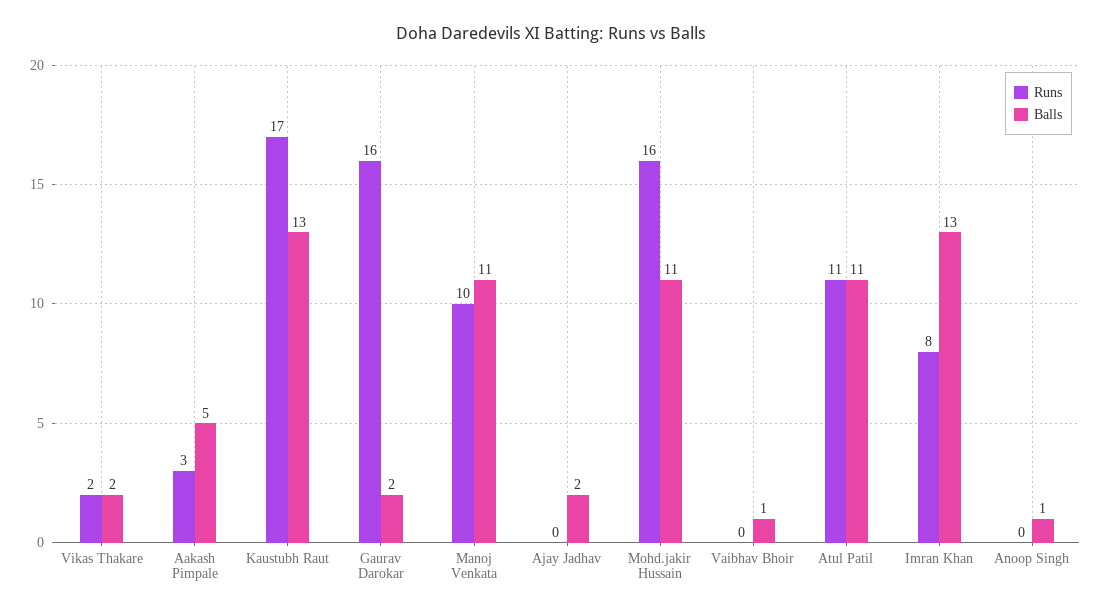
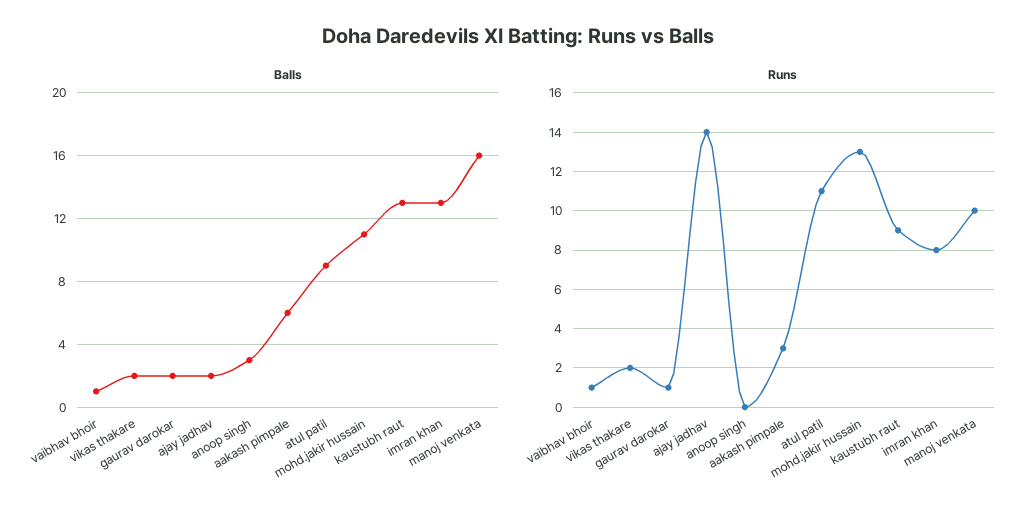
  {
    "Runs": {
      "Vikas Thakare": 2,
      "Aakash Pimpale": 3,
-     "Kaustubh Raut": 17,
+     "Kaustubh Raut": 9,
-     "Gaurav Darokar": 16,
+     "Gaurav Darokar": 1,
      "Manoj Venkata": 10,
-     "Ajay Jadhav": 0,
+     "Ajay Jadhav": 14,
-     "Mohd.jakir Hussain": 16,
+     "Mohd.jakir Hussain": 13,
-     "Vaibhav Bhoir": 0,
+     "Vaibhav Bhoir": 1,
      "Atul Patil": 11,
      "Imran Khan": 8,
      "Anoop Singh": 0
    },
    "Balls": {
      "Vikas Thakare": 2,
-     "Aakash Pimpale": 5,
+     "Aakash Pimpale": 6,
      "Kaustubh Raut": 13,
      "Gaurav Darokar": 2,
-     "Manoj Venkata": 11,
+     "Manoj Venkata": 16,
      "Ajay Jadhav": 2,
      "Mohd.jakir Hussain": 11,
      "Vaibhav Bhoir": 1,
-     "Atul Patil": 11,
+     "Atul Patil": 9,
      "Imran Khan": 13,
-     "Anoop Singh": 1
+     "Anoop Singh": 3
    }
  }

